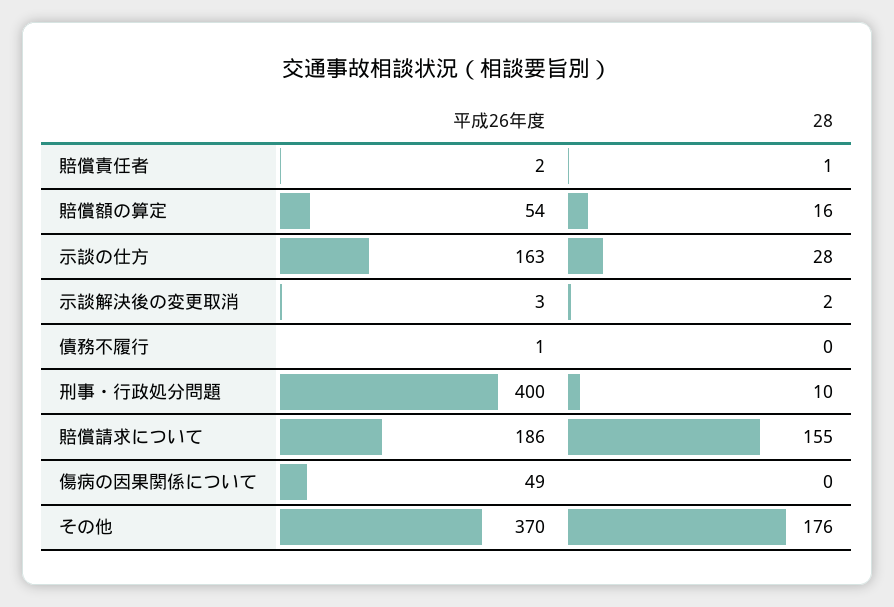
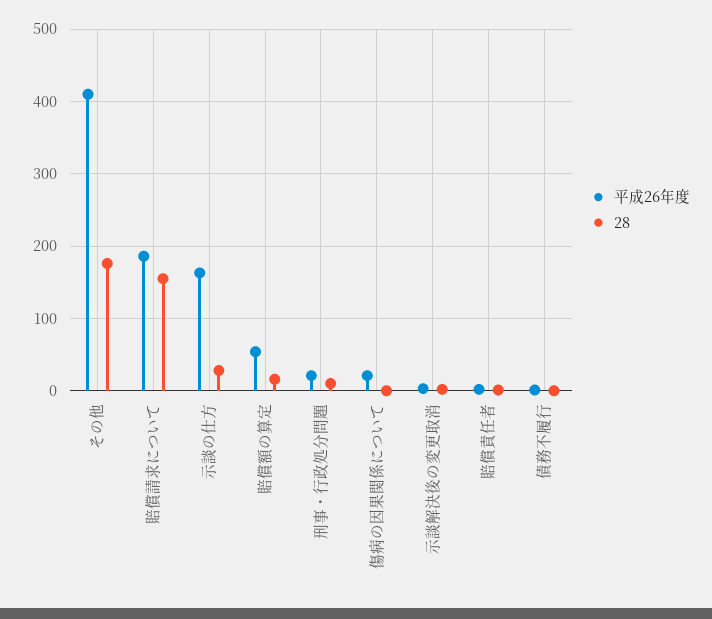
  {
    "平成26年度": {
      "賠償責任者": 2,
      "賠償額の算定": 54,
      "示談の仕方": 163,
      "示談解決後の変更取消": 3,
      "債務不履行": 1,
-     "刑事・行政処分問題": 400,
+     "刑事・行政処分問題": 20,
      "賠償請求について": 186,
-     "傷病の因果関係について": 49,
+     "傷病の因果関係について": 20,
-     "その他": 370
+     "その他": 410
    },
    "28": {
      "賠償責任者": 1,
      "賠償額の算定": 16,
      "示談の仕方": 28,
      "示談解決後の変更取消": 2,
      "債務不履行": 0,
      "刑事・行政処分問題": 10,
      "賠償請求について": 155,
      "傷病の因果関係について": 0,
      "その他": 176
    }
  }

